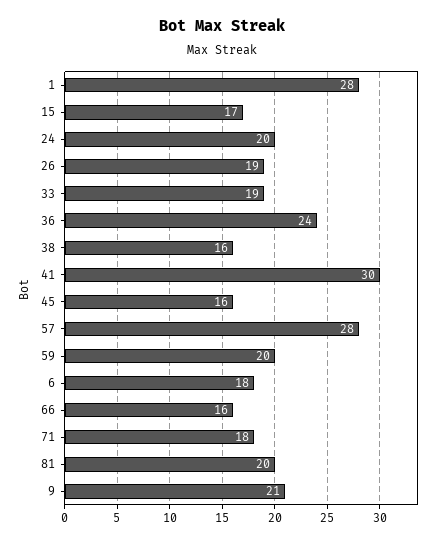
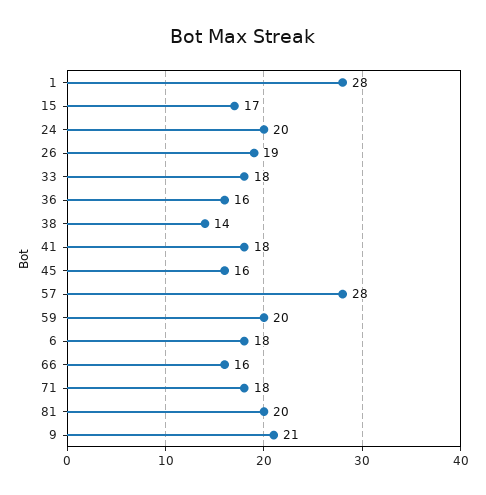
  {
    "1": 28,
    "15": 17,
    "24": 20,
    "26": 19,
-   "33": 19,
+   "33": 18,
-   "36": 24,
+   "36": 16,
-   "38": 16,
+   "38": 14,
-   "41": 30,
+   "41": 18,
    "45": 16,
    "57": 28,
    "59": 20,
    "6": 18,
    "66": 16,
    "71": 18,
    "81": 20,
    "9": 21
  }

